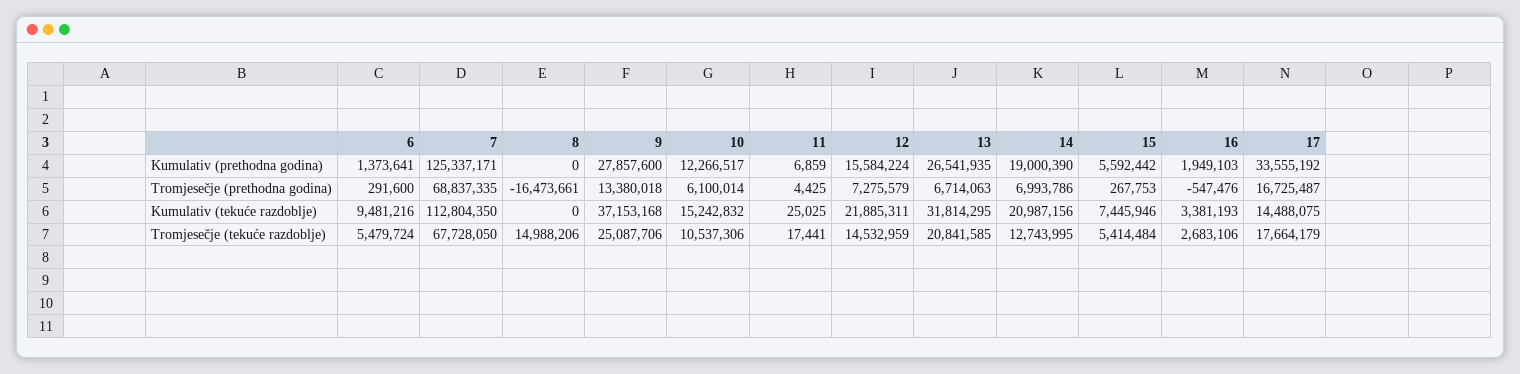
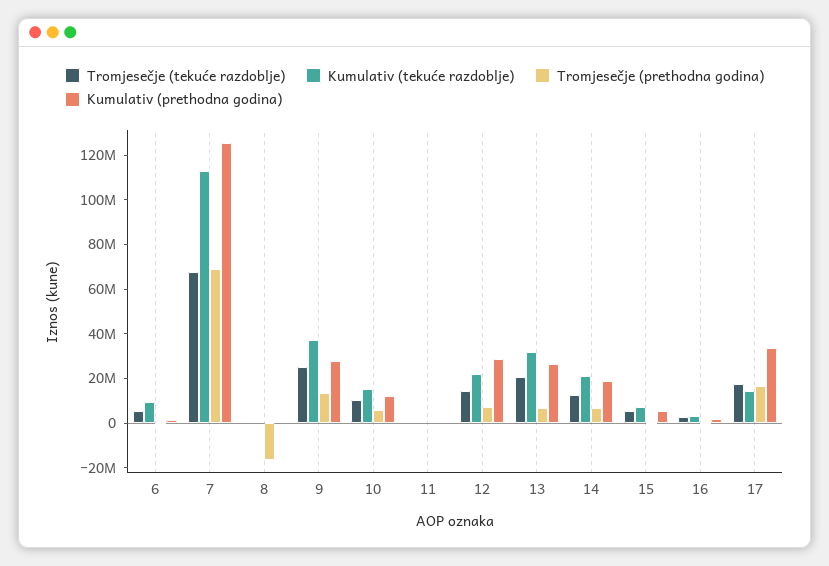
  {
    "Kumulativ (prethodna godina)": {
      "6": 1373641,
      "7": 125337171,
      "8": 0,
      "9": 27857600,
      "10": 12266517,
      "11": 6859,
-     "12": 15584224,
+     "12": 30000000,
      "13": 26541935,
      "14": 19000390,
      "15": 5592442,
      "16": 1949103,
      "17": 33555192
    },
    "Tromjesečje (prethodna godina)": {
      "6": 291600,
      "7": 68837335,
      "8": -16473661,
      "9": 13380018,
      "10": 6100014,
      "11": 4425,
      "12": 7275579,
      "13": 6714063,
      "14": 6993786,
      "15": 267753,
      "16": -547476,
      "17": 16725487
    },
    "Kumulativ (tekuće razdoblje)": {
      "6": 9481216,
      "7": 112804350,
      "8": 0,
      "9": 37153168,
      "10": 15242832,
      "11": 25025,
      "12": 21885311,
      "13": 31814295,
      "14": 20987156,
      "15": 7445946,
      "16": 3381193,
      "17": 14488075
    },
    "Tromjesečje (tekuće razdoblje)": {
      "6": 5479724,
      "7": 67728050,
-     "8": 14988206,
+     "8": 0,
      "9": 25087706,
      "10": 10537306,
      "11": 17441,
      "12": 14532959,
      "13": 20841585,
      "14": 12743995,
      "15": 5414484,
      "16": 2683106,
      "17": 17664179
    }
  }

